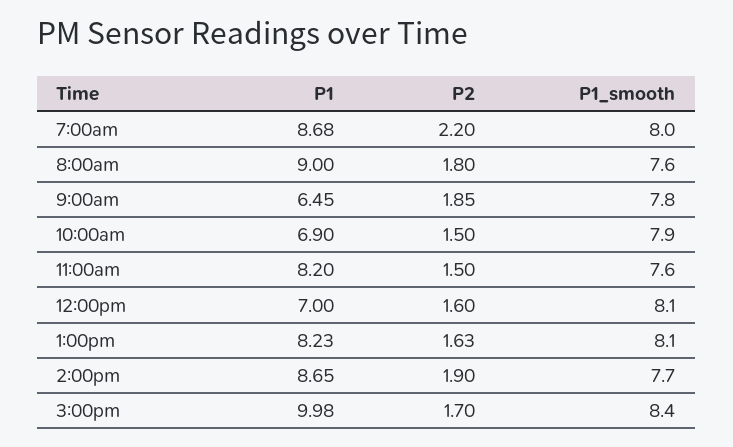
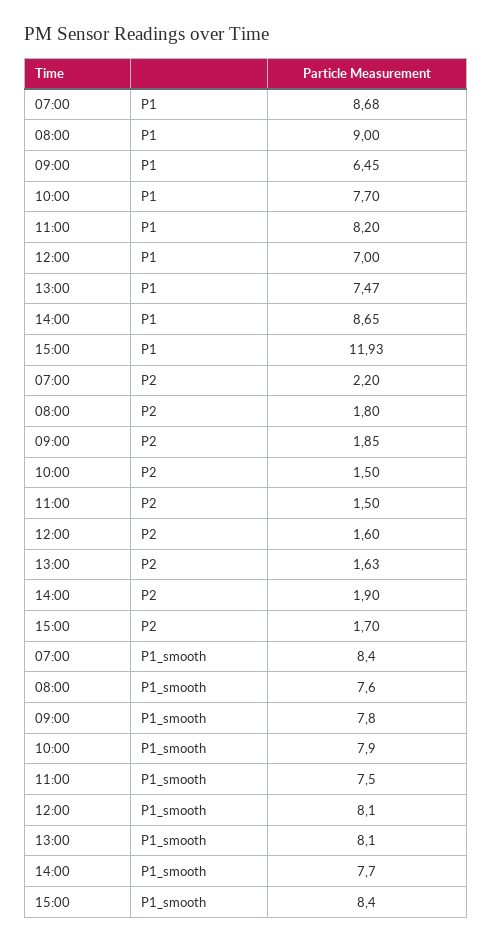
  {
    "P1": {
      "7:00am": 8.68,
      "8:00am": 9,
      "9:00am": 6.45,
-     "10:00am": 6.9,
+     "10:00am": 7.7,
      "11:00am": 8.2,
      "12:00pm": 7,
-     "1:00pm": 8.23,
+     "1:00pm": 7.47,
      "2:00pm": 8.65,
-     "3:00pm": 9.98
+     "3:00pm": 11.93
    },
    "P2": {
      "7:00am": 2.2,
      "8:00am": 1.8,
      "9:00am": 1.85,
      "10:00am": 1.5,
      "11:00am": 1.5,
      "12:00pm": 1.6,
      "1:00pm": 1.63,
      "2:00pm": 1.9,
      "3:00pm": 1.7
    },
    "P1_smooth": {
-     "7:00am": 8,
+     "7:00am": 8.4,
      "8:00am": 7.6,
      "9:00am": 7.8,
      "10:00am": 7.9,
-     "11:00am": 7.6,
+     "11:00am": 7.5,
      "12:00pm": 8.1,
      "1:00pm": 8.1,
      "2:00pm": 7.7,
      "3:00pm": 8.4
    }
  }

